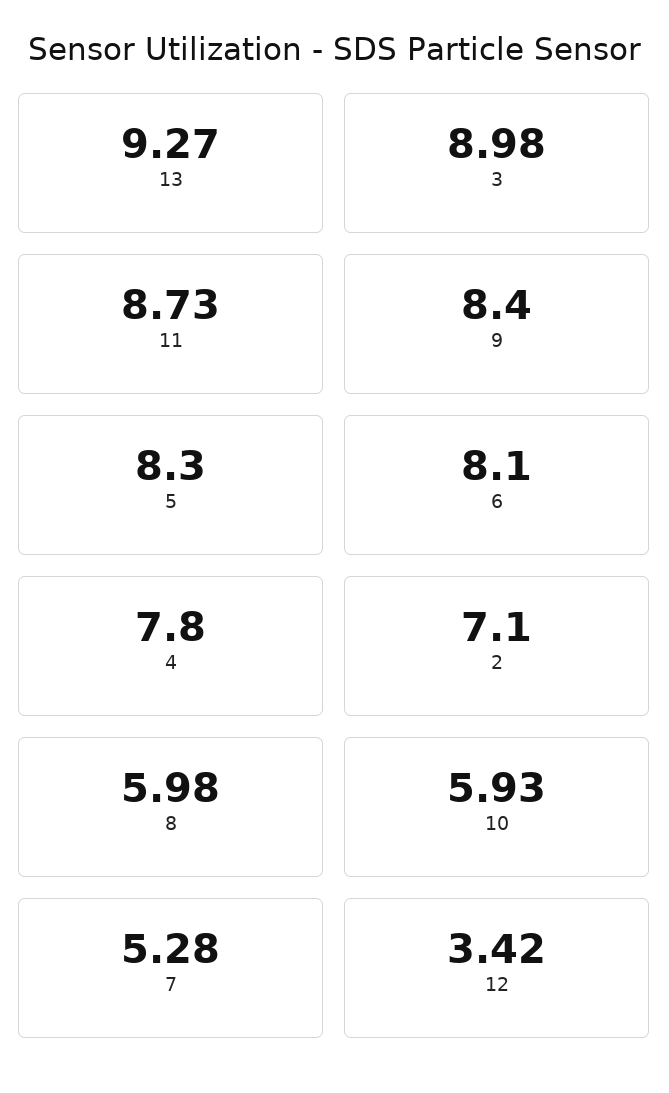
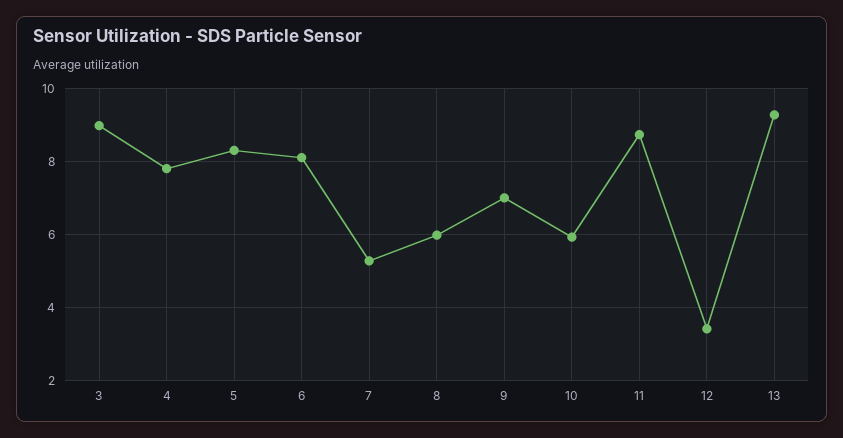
  {
    "13": 9.27,
    "3": 8.98,
    "11": 8.73,
-   "9": 8.4,
+   "9": 7,
    "5": 8.3,
    "6": 8.1,
    "4": 7.8,
-   "2": 7.1,
    "8": 5.98,
    "10": 5.93,
    "7": 5.28,
    "12": 3.42
  }

